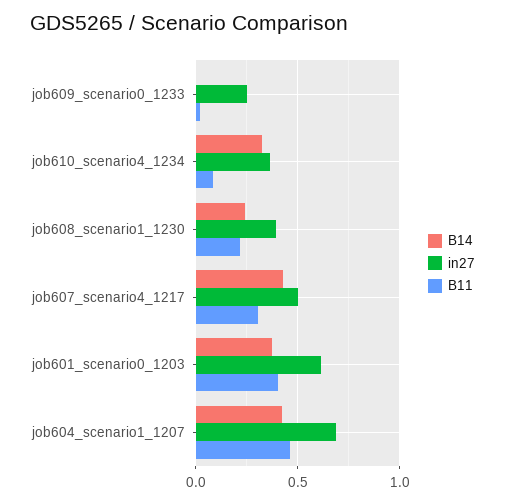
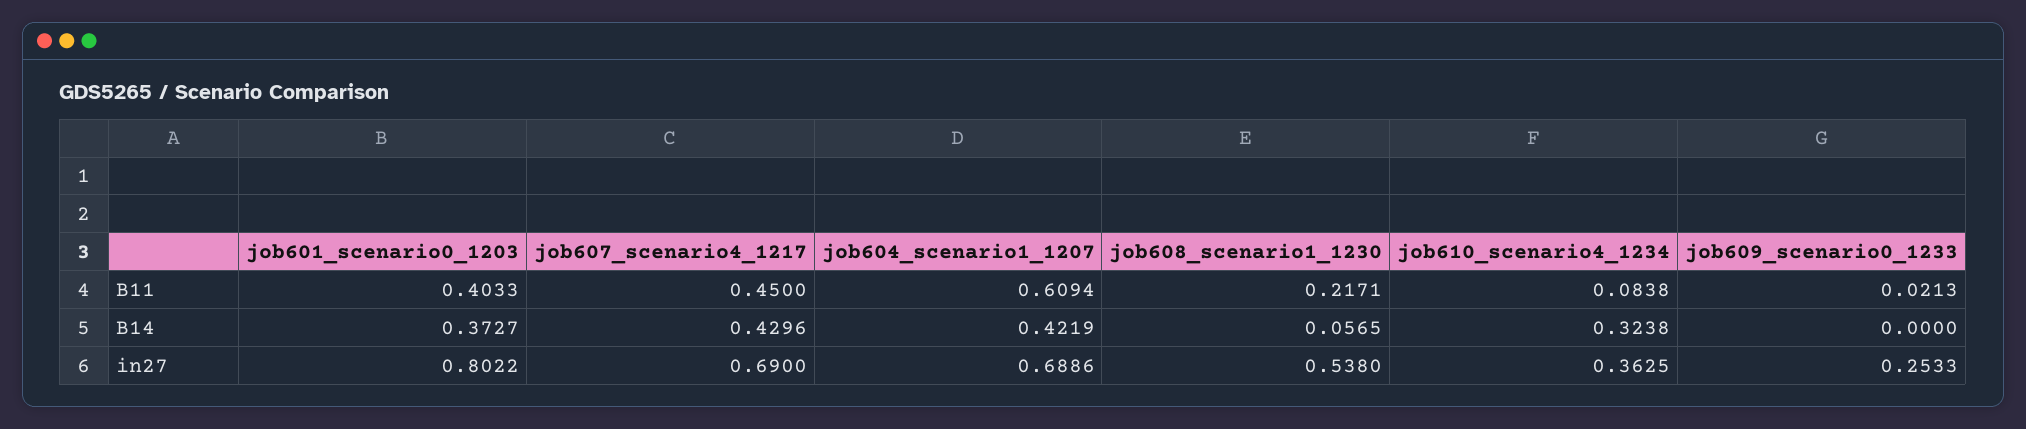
  {
    "B14": {
      "job609_scenario0_1233": 0,
      "job610_scenario4_1234": 0.3238,
-     "job608_scenario1_1230": 0.25,
+     "job608_scenario1_1230": 0.0565,
      "job607_scenario4_1217": 0.4296,
      "job601_scenario0_1203": 0.3727,
      "job604_scenario1_1207": 0.4219
    },
    "in27": {
      "job609_scenario0_1233": 0.2533,
      "job610_scenario4_1234": 0.3625,
-     "job608_scenario1_1230": 0.4,
+     "job608_scenario1_1230": 0.538,
-     "job607_scenario4_1217": 0.5,
+     "job607_scenario4_1217": 0.69,
-     "job601_scenario0_1203": 0.6,
+     "job601_scenario0_1203": 0.8022,
      "job604_scenario1_1207": 0.6886
    },
    "B11": {
      "job609_scenario0_1233": 0.0213,
      "job610_scenario4_1234": 0.0838,
      "job608_scenario1_1230": 0.2171,
-     "job607_scenario4_1217": 0.3,
+     "job607_scenario4_1217": 0.45,
      "job601_scenario0_1203": 0.4033,
-     "job604_scenario1_1207": 0.45
+     "job604_scenario1_1207": 0.6094
    }
  }

